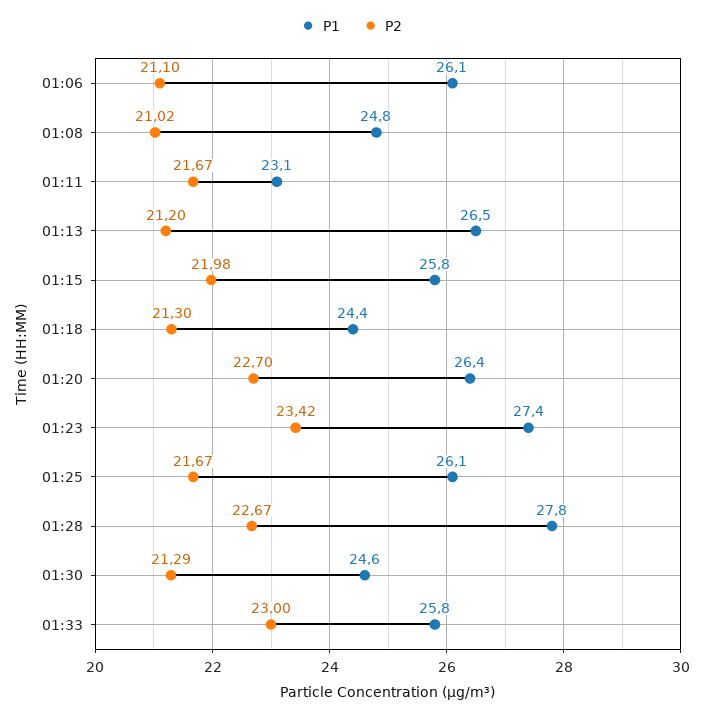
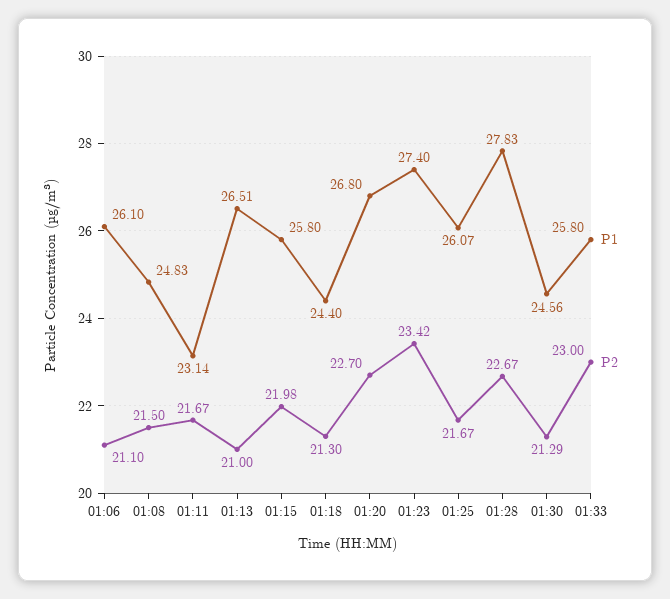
  {
    "P1": {
      "01:06": 26.1,
      "01:08": 24.83,
      "01:11": 23.14,
      "01:13": 26.51,
      "01:15": 25.8,
      "01:18": 24.4,
-     "01:20": 26.4,
+     "01:20": 26.8,
      "01:23": 27.4,
      "01:25": 26.07,
      "01:28": 27.83,
      "01:30": 24.56,
      "01:33": 25.8
    },
    "P2": {
      "01:06": 21.1,
-     "01:08": 21.02,
+     "01:08": 21.5,
      "01:11": 21.67,
-     "01:13": 21.2,
+     "01:13": 21,
      "01:15": 21.98,
      "01:18": 21.3,
      "01:20": 22.7,
      "01:23": 23.42,
      "01:25": 21.67,
      "01:28": 22.67,
      "01:30": 21.29,
      "01:33": 23
    }
  }

